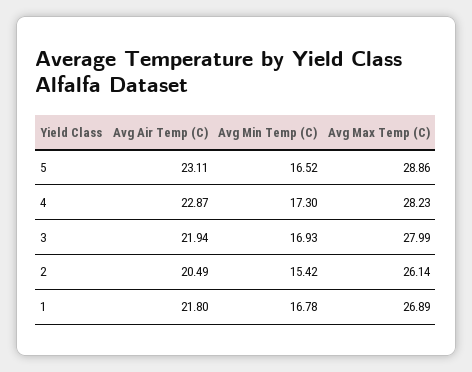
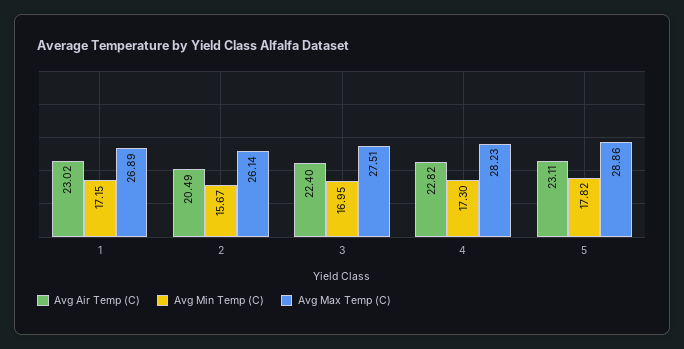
  {
    "Avg Air Temp (C)": {
      "5": 23.11,
-     "4": 22.87,
+     "4": 22.82,
-     "3": 21.94,
+     "3": 22.4,
      "2": 20.49,
-     "1": 21.8
+     "1": 23.02
    },
    "Avg Min Temp (C)": {
-     "5": 16.52,
+     "5": 17.82,
      "4": 17.3,
-     "3": 16.93,
+     "3": 16.95,
-     "2": 15.42,
+     "2": 15.67,
-     "1": 16.78
+     "1": 17.15
    },
    "Avg Max Temp (C)": {
      "5": 28.86,
      "4": 28.23,
-     "3": 27.99,
+     "3": 27.51,
      "2": 26.14,
      "1": 26.89
    }
  }

